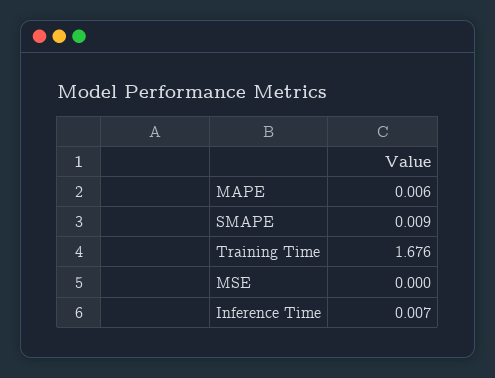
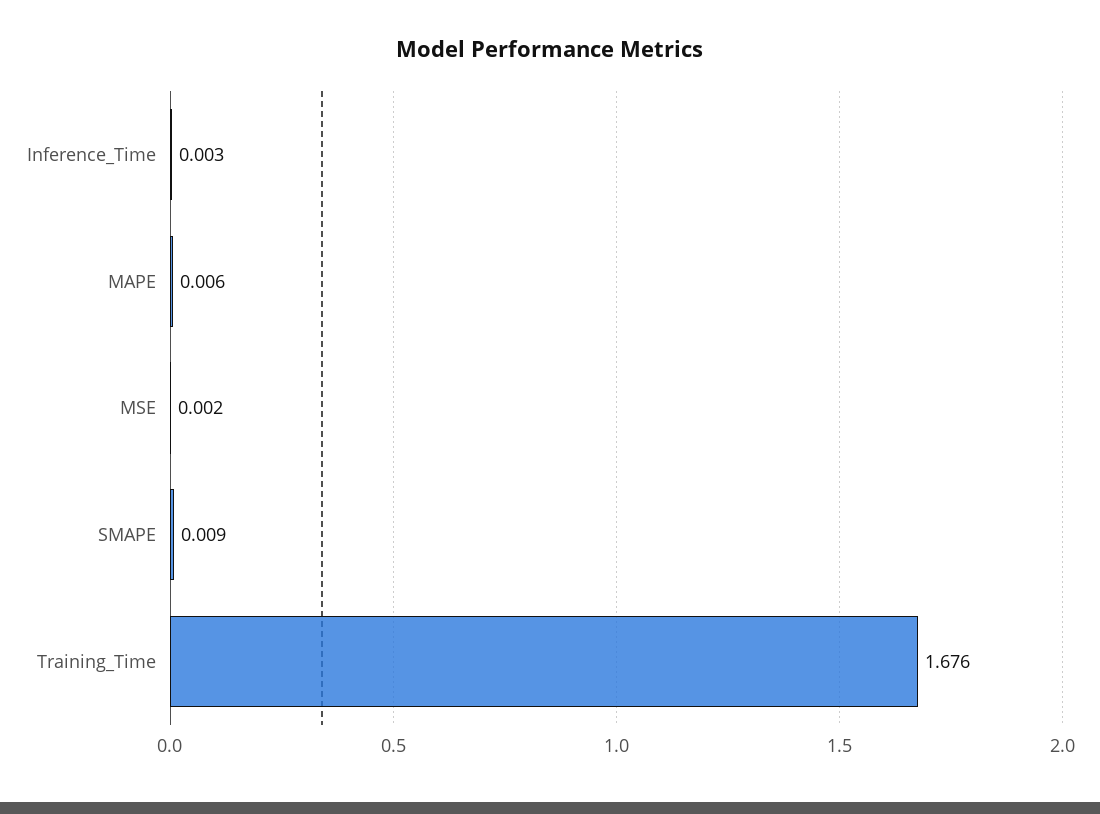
  {
    "MAPE": 0.006,
    "SMAPE": 0.009,
    "Training Time": 1.676,
-   "MSE": 0,
+   "MSE": 0.002,
-   "Inference Time": 0.007
+   "Inference Time": 0.003
  }

